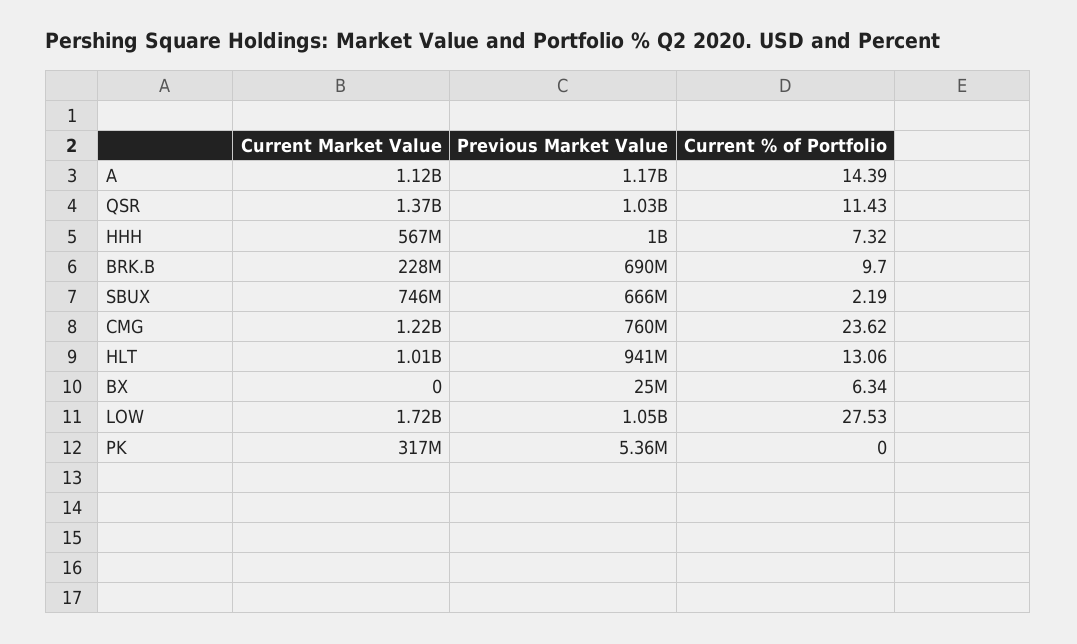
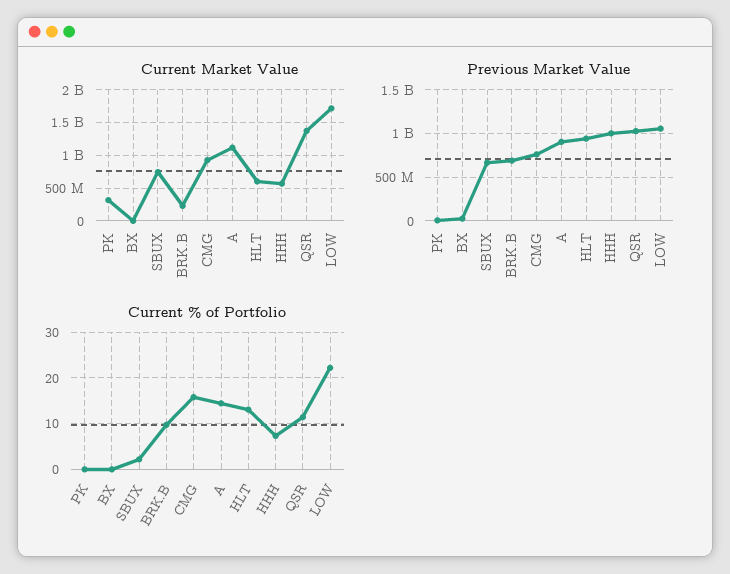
  {
    "Current Market Value": {
      "A": 1120000000,
      "QSR": 1370000000,
      "HHH": 567000000,
      "BRK.B": 228000000,
      "SBUX": 746000000,
-     "CMG": 1220000000,
+     "CMG": 900000000,
-     "HLT": 1010000000,
+     "HLT": 600000000,
      "BX": 0,
      "LOW": 1720000000,
      "PK": 317000000
    },
    "Previous Market Value": {
-     "A": 1170000000,
+     "A": 900000000,
      "QSR": 1030000000,
      "HHH": 1000000000,
      "BRK.B": 690000000,
      "SBUX": 666000000,
      "CMG": 760000000,
      "HLT": 941000000,
      "BX": 25000000,
      "LOW": 1050000000,
      "PK": 5360000
    },
    "Current % of Portfolio": {
      "A": 14.39,
      "QSR": 11.43,
      "HHH": 7.32,
      "BRK.B": 9.7,
      "SBUX": 2.19,
-     "CMG": 23.62,
+     "CMG": 16,
      "HLT": 13.06,
-     "BX": 6.34,
+     "BX": 0,
-     "LOW": 27.53,
+     "LOW": 22,
      "PK": 0
    }
  }

